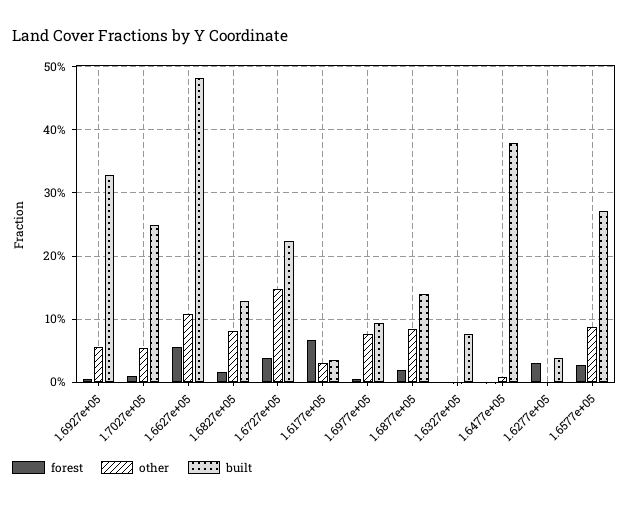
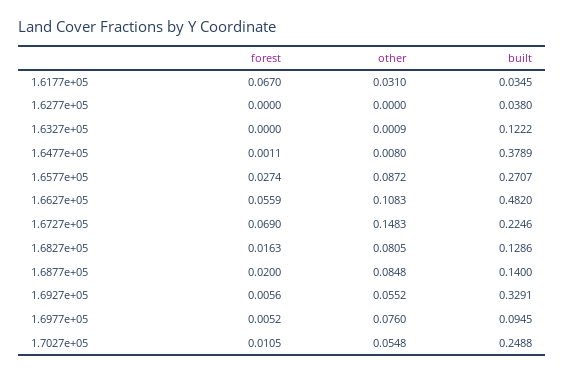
  {
    "forest": {
      "1.6927e+05": 0.0056,
      "1.7027e+05": 0.0105,
      "1.6627e+05": 0.0559,
      "1.6827e+05": 0.0163,
-     "1.6727e+05": 0.04,
+     "1.6727e+05": 0.069,
      "1.6177e+05": 0.067,
      "1.6977e+05": 0.0052,
      "1.6877e+05": 0.02,
      "1.6327e+05": 0,
      "1.6477e+05": 0.0011,
-     "1.6277e+05": 0.03,
+     "1.6277e+05": 0,
      "1.6577e+05": 0.0274
    },
    "other": {
      "1.6927e+05": 0.0552,
      "1.7027e+05": 0.0548,
      "1.6627e+05": 0.1083,
      "1.6827e+05": 0.0805,
      "1.6727e+05": 0.1483,
      "1.6177e+05": 0.031,
      "1.6977e+05": 0.076,
      "1.6877e+05": 0.0848,
      "1.6327e+05": 0.0009,
      "1.6477e+05": 0.008,
      "1.6277e+05": 0,
      "1.6577e+05": 0.0872
    },
    "built": {
      "1.6927e+05": 0.3291,
      "1.7027e+05": 0.2488,
      "1.6627e+05": 0.482,
      "1.6827e+05": 0.1286,
      "1.6727e+05": 0.2246,
      "1.6177e+05": 0.0345,
      "1.6977e+05": 0.0945,
      "1.6877e+05": 0.14,
-     "1.6327e+05": 0.08,
+     "1.6327e+05": 0.1222,
      "1.6477e+05": 0.3789,
      "1.6277e+05": 0.038,
      "1.6577e+05": 0.2707
    }
  }

